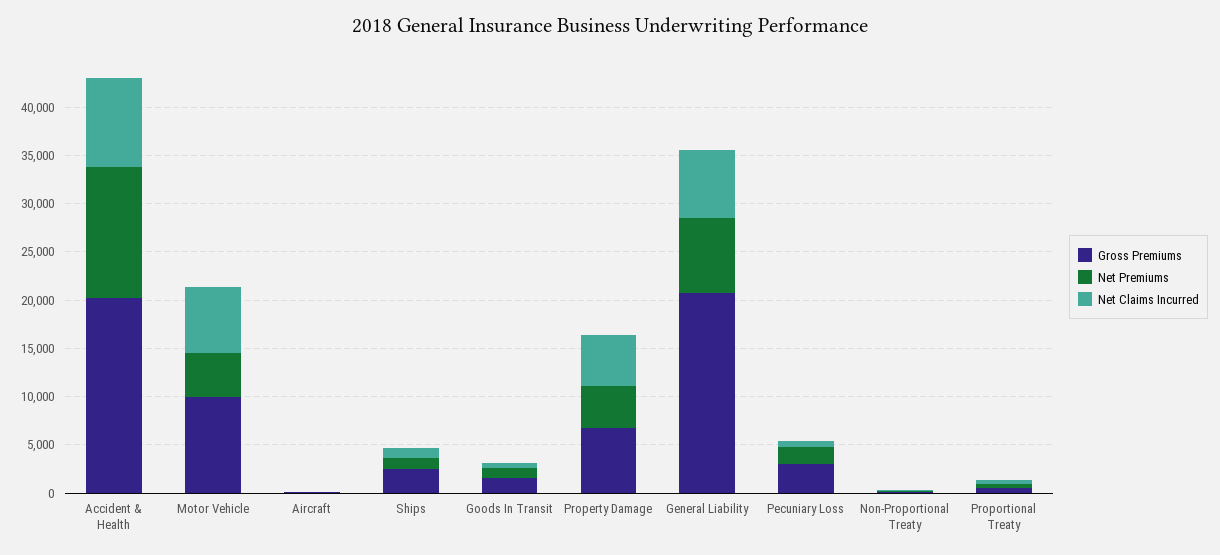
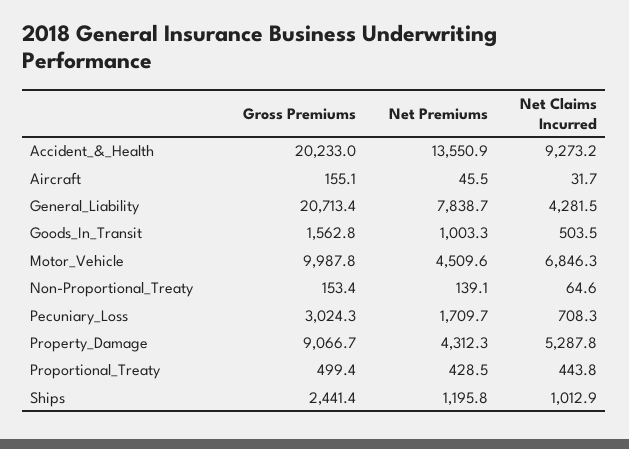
  {
    "Gross Premiums": {
      "Accident & Health": 20233,
      "Motor Vehicle": 9987.8,
      "Aircraft": 155.1,
      "Ships": 2441.4,
      "Goods In Transit": 1562.8,
-     "Property Damage": 7000,
+     "Property Damage": 9066.7,
      "General Liability": 20713.4,
      "Pecuniary Loss": 3024.3,
      "Non-Proportional Treaty": 153.4,
      "Proportional Treaty": 499.4
    },
    "Net Premiums": {
      "Accident & Health": 13550.9,
      "Motor Vehicle": 4509.6,
      "Aircraft": 45.5,
      "Ships": 1195.8,
      "Goods In Transit": 1003.3,
      "Property Damage": 4312.3,
      "General Liability": 7838.7,
      "Pecuniary Loss": 1709.7,
      "Non-Proportional Treaty": 139.1,
      "Proportional Treaty": 428.5
    },
    "Net Claims Incurred": {
      "Accident & Health": 9273.2,
      "Motor Vehicle": 6846.3,
      "Aircraft": 31.7,
      "Ships": 1012.9,
      "Goods In Transit": 503.5,
      "Property Damage": 5287.8,
-     "General Liability": 7000,
+     "General Liability": 4281.5,
      "Pecuniary Loss": 708.3,
      "Non-Proportional Treaty": 64.6,
      "Proportional Treaty": 443.8
    }
  }

